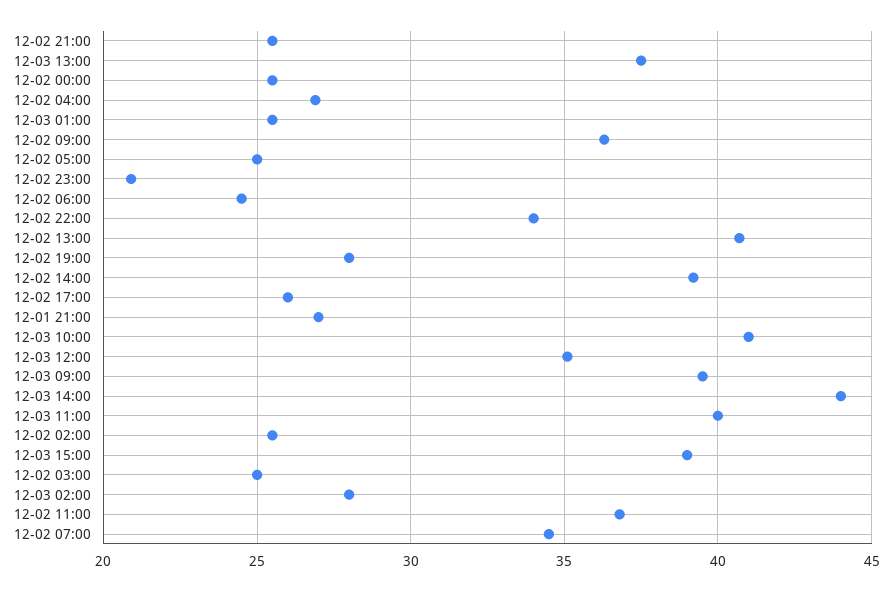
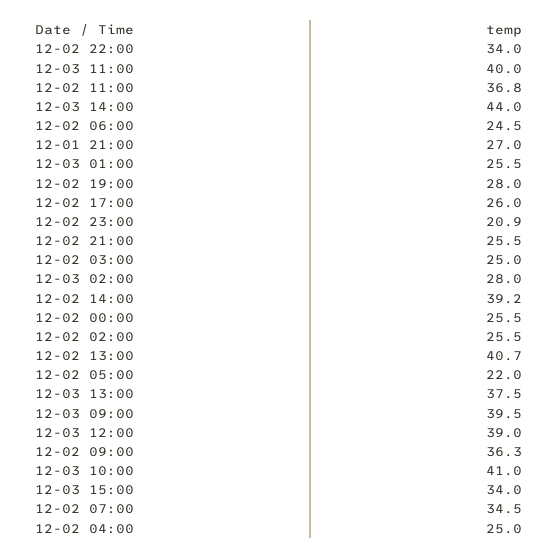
  {
    "12-02 21:00": 25.5,
    "12-03 13:00": 37.5,
    "12-02 00:00": 25.5,
-   "12-02 04:00": 27,
+   "12-02 04:00": 25,
    "12-03 01:00": 25.5,
    "12-02 09:00": 36.3,
-   "12-02 05:00": 25,
+   "12-02 05:00": 22,
    "12-02 23:00": 20.9,
    "12-02 06:00": 24.5,
    "12-02 22:00": 34,
    "12-02 13:00": 40.7,
    "12-02 19:00": 28,
    "12-02 14:00": 39.2,
    "12-02 17:00": 26,
    "12-01 21:00": 27,
    "12-03 10:00": 41,
-   "12-03 12:00": 35,
+   "12-03 12:00": 39,
    "12-03 09:00": 39.5,
    "12-03 14:00": 44,
    "12-03 11:00": 40,
    "12-02 02:00": 25.5,
-   "12-03 15:00": 39,
+   "12-03 15:00": 34,
    "12-02 03:00": 25,
    "12-03 02:00": 28,
    "12-02 11:00": 36.8,
    "12-02 07:00": 34.5
  }

